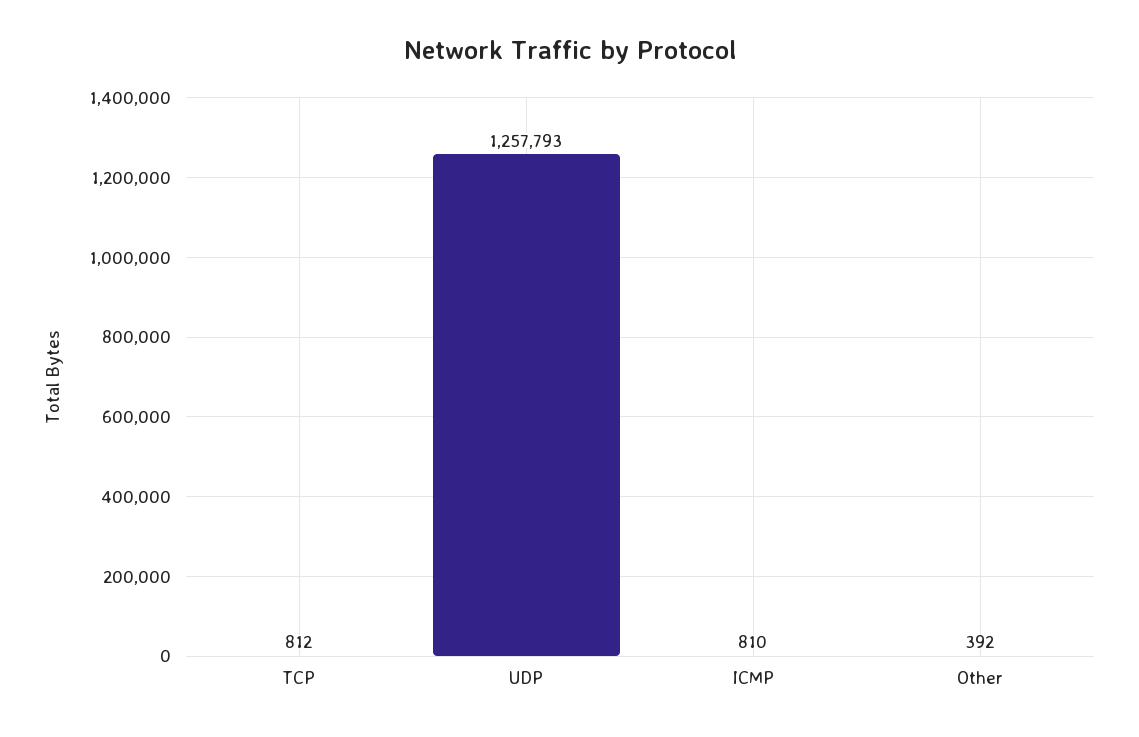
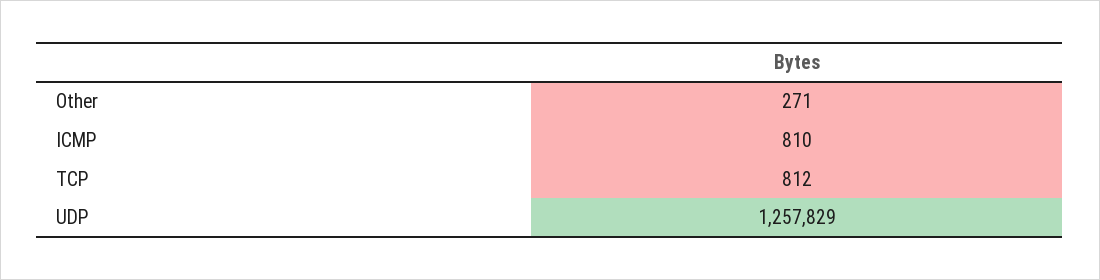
  {
    "TCP": 812,
-   "UDP": 1257793,
+   "UDP": 1257829,
    "ICMP": 810,
-   "Other": 392
+   "Other": 271
  }

